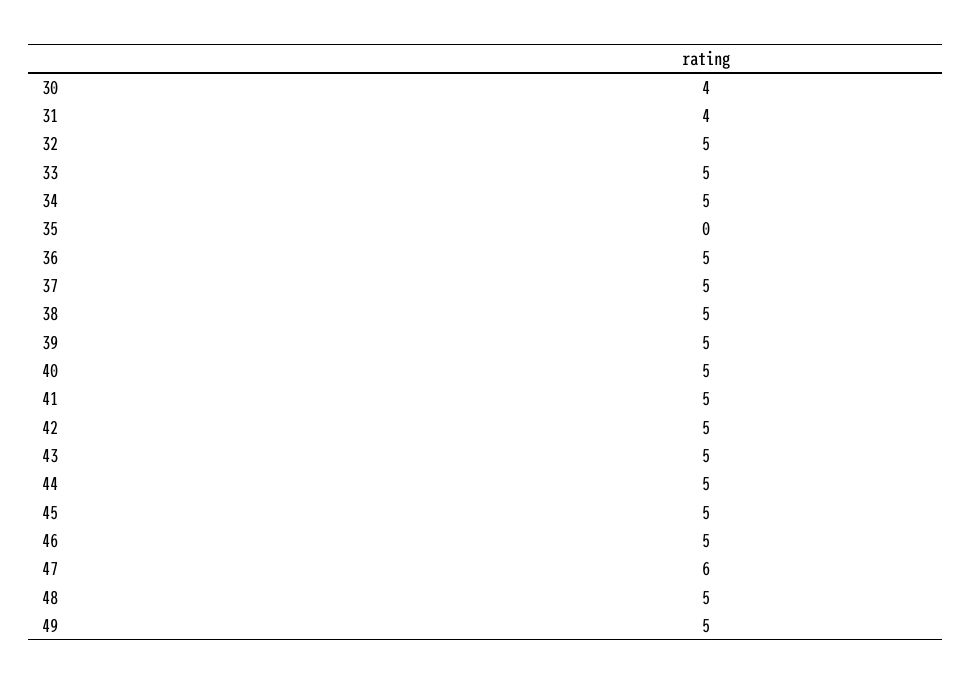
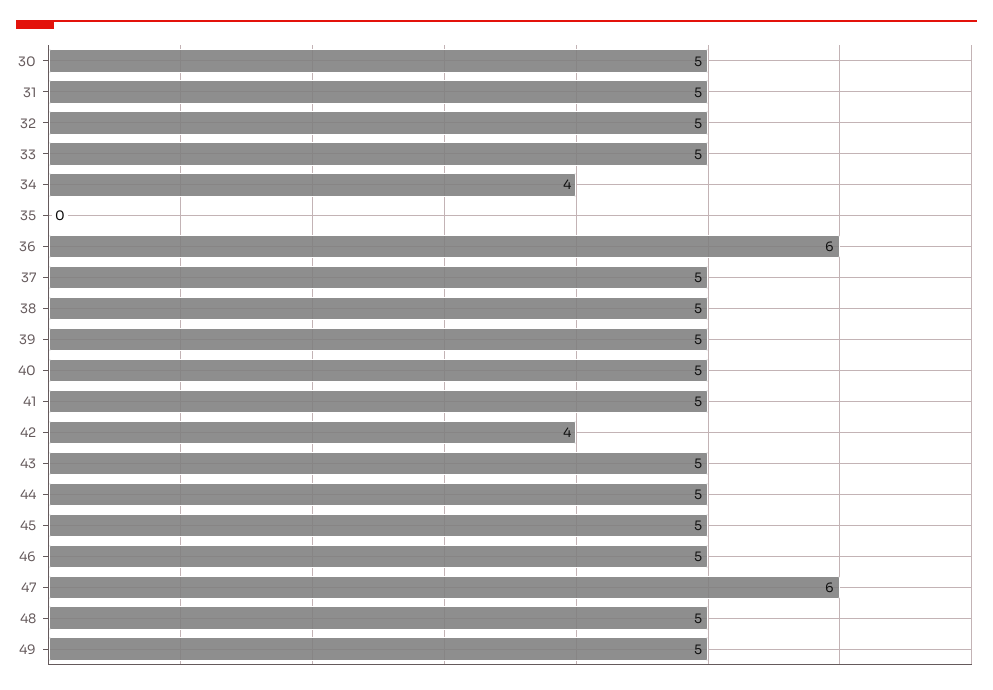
  {
-   "30": 4,
+   "30": 5,
-   "31": 4,
+   "31": 5,
    "32": 5,
    "33": 5,
-   "34": 5,
+   "34": 4,
    "35": 0,
-   "36": 5,
+   "36": 6,
    "37": 5,
    "38": 5,
    "39": 5,
    "40": 5,
    "41": 5,
-   "42": 5,
+   "42": 4,
    "43": 5,
    "44": 5,
    "45": 5,
    "46": 5,
    "47": 6,
    "48": 5,
    "49": 5
  }

